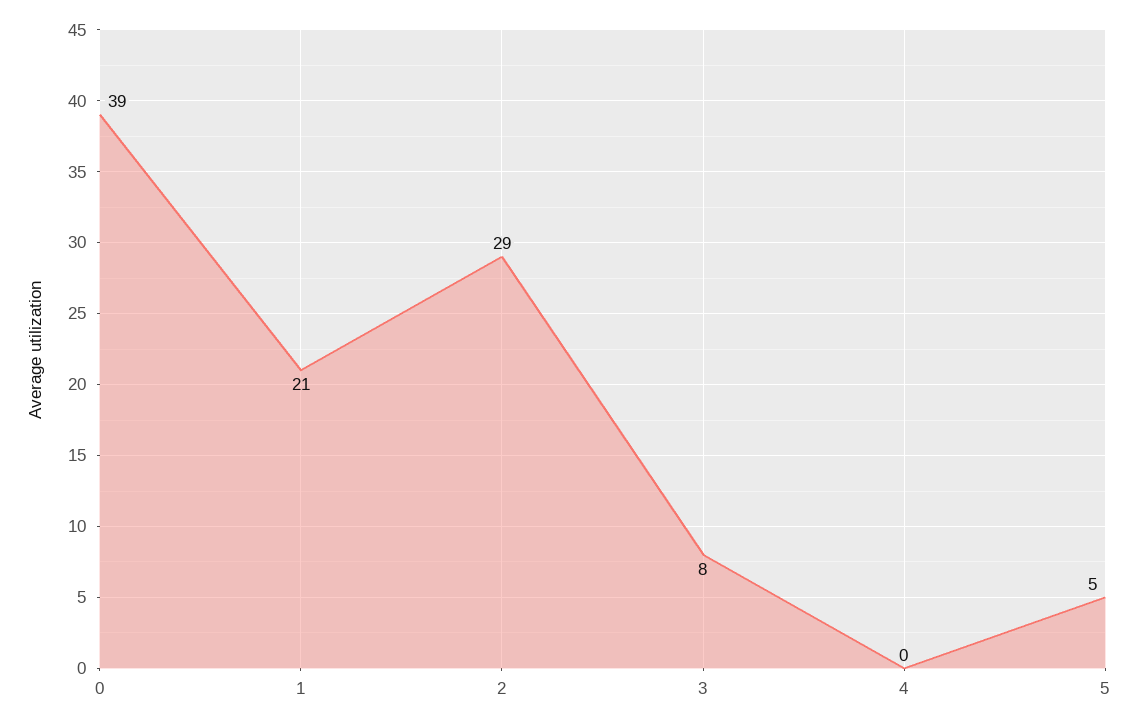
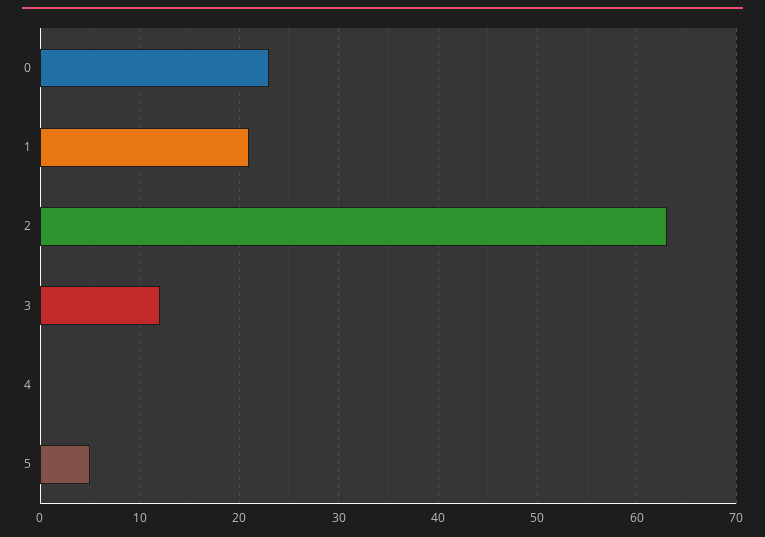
  {
-   "0": 39,
+   "0": 23,
    "1": 21,
-   "2": 29,
+   "2": 63,
-   "3": 8,
+   "3": 12,
    "4": 0,
    "5": 5
  }

